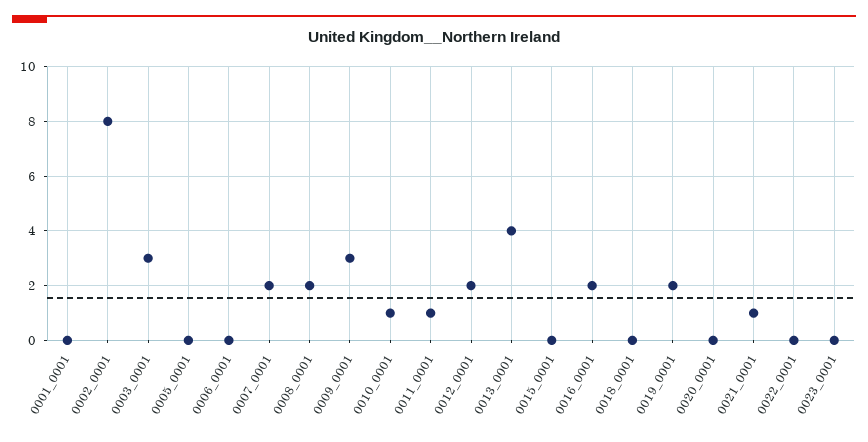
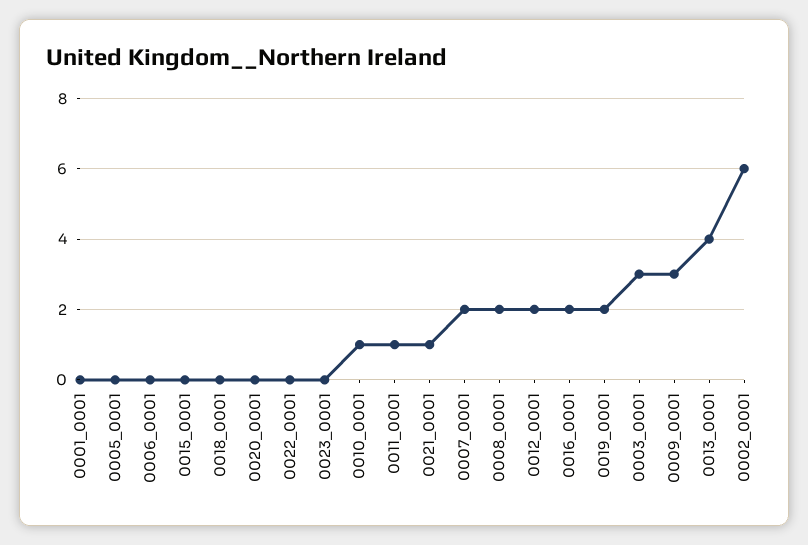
  {
    "0001_0001": 0,
-   "0002_0001": 8,
+   "0002_0001": 6,
    "0003_0001": 3,
    "0005_0001": 0,
    "0006_0001": 0,
    "0007_0001": 2,
    "0008_0001": 2,
    "0009_0001": 3,
    "0010_0001": 1,
    "0011_0001": 1,
    "0012_0001": 2,
    "0013_0001": 4,
    "0015_0001": 0,
    "0016_0001": 2,
    "0018_0001": 0,
    "0019_0001": 2,
    "0020_0001": 0,
    "0021_0001": 1,
    "0022_0001": 0,
    "0023_0001": 0
  }

